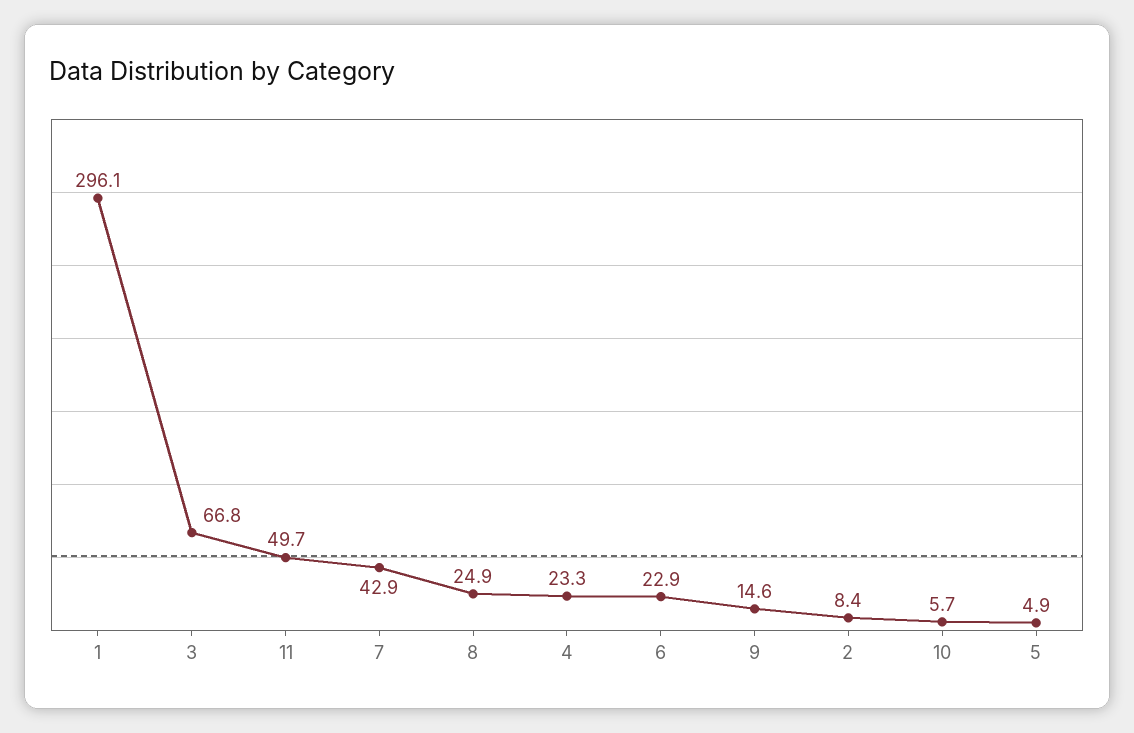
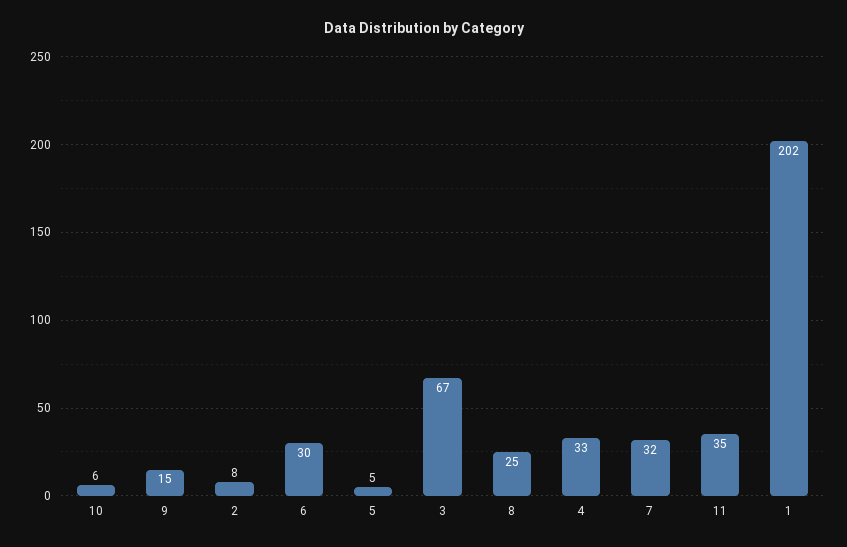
  {
-   "1": 296.1,
+   "1": 202,
    "3": 66.8,
-   "11": 49.7,
+   "11": 35,
-   "7": 42.9,
+   "7": 32,
    "8": 24.9,
-   "4": 23.3,
+   "4": 33,
-   "6": 22.9,
+   "6": 30,
    "9": 14.6,
    "2": 8.4,
    "10": 5.7,
    "5": 4.9
  }

